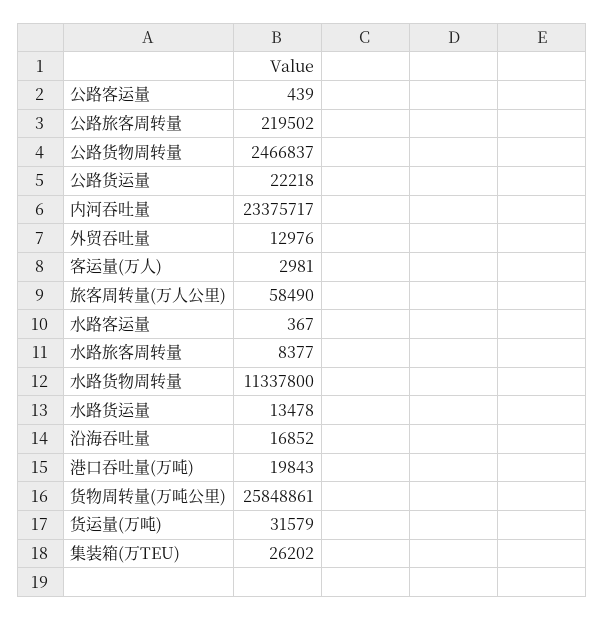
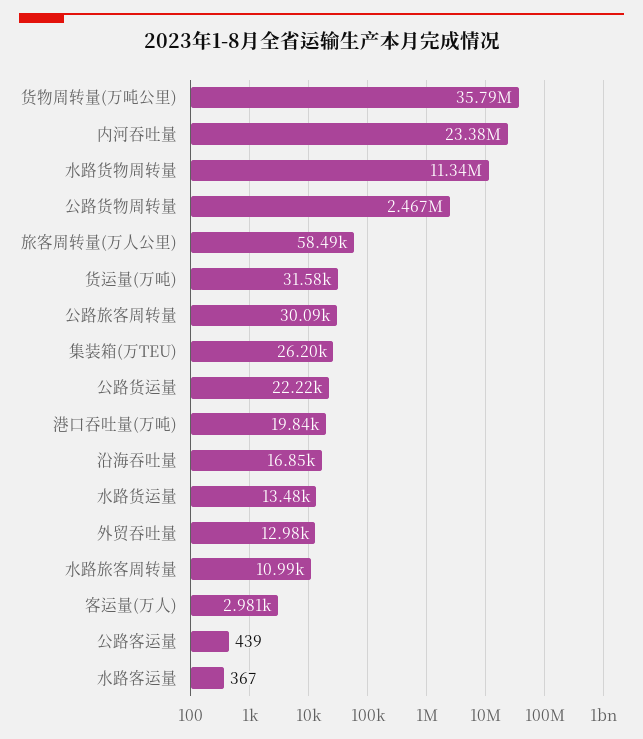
  {
    "公路客运量": 439,
-   "公路旅客周转量": 219502,
+   "公路旅客周转量": 30090,
    "公路货物周转量": 2466837,
    "公路货运量": 22218,
    "内河吞吐量": 23375717,
    "外贸吞吐量": 12976,
    "客运量(万人)": 2981,
    "旅客周转量(万人公里)": 58490,
    "水路客运量": 367,
-   "水路旅客周转量": 8377,
+   "水路旅客周转量": 10990,
    "水路货物周转量": 11337800,
    "水路货运量": 13478,
    "沿海吞吐量": 16852,
    "港口吞吐量(万吨)": 19843,
-   "货物周转量(万吨公里)": 25848861,
+   "货物周转量(万吨公里)": 35790000,
    "货运量(万吨)": 31579,
    "集装箱(万TEU)": 26202
  }

